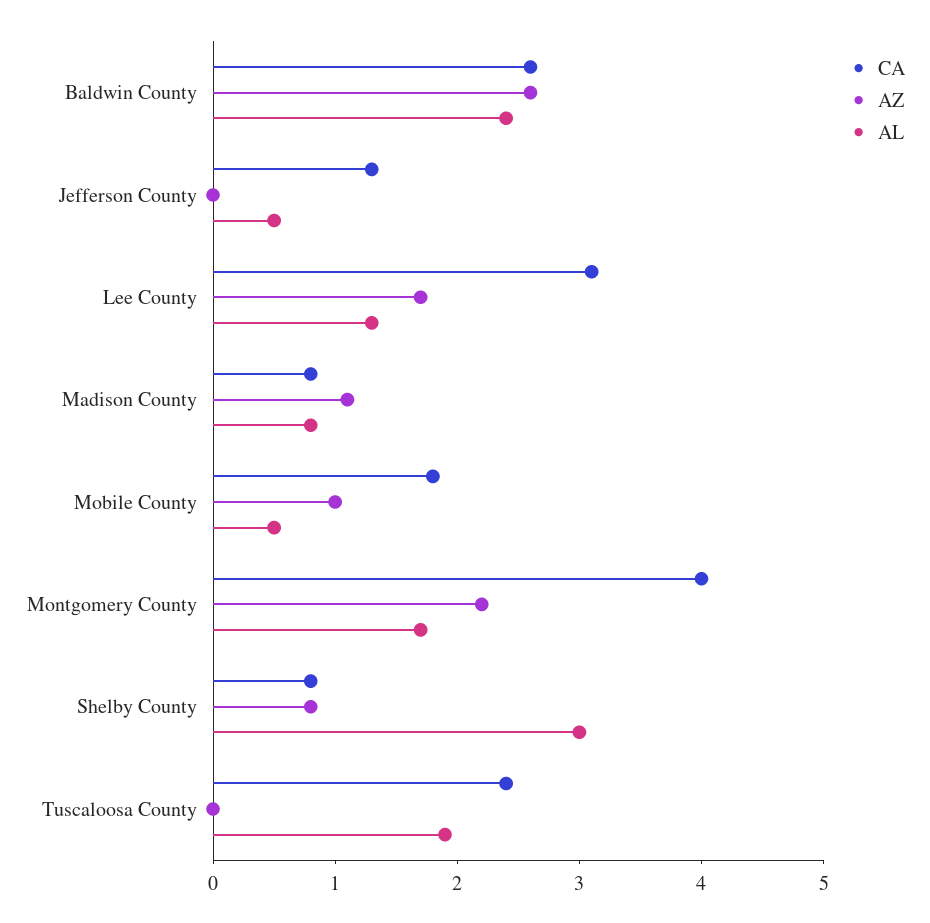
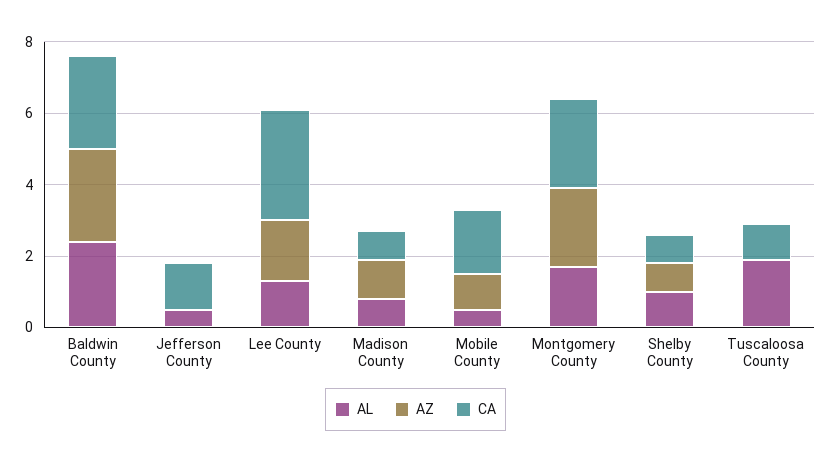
  {
    "CA": {
      "Baldwin County": 2.6,
      "Jefferson County": 1.3,
      "Lee County": 3.1,
      "Madison County": 0.8,
      "Mobile County": 1.8,
-     "Montgomery County": 4,
+     "Montgomery County": 2.5,
      "Shelby County": 0.8,
-     "Tuscaloosa County": 2.4
+     "Tuscaloosa County": 1
    },
    "AZ": {
      "Baldwin County": 2.6,
      "Jefferson County": 0,
      "Lee County": 1.7,
      "Madison County": 1.1,
      "Mobile County": 1,
      "Montgomery County": 2.2,
      "Shelby County": 0.8,
      "Tuscaloosa County": 0
    },
    "AL": {
      "Baldwin County": 2.4,
      "Jefferson County": 0.5,
      "Lee County": 1.3,
      "Madison County": 0.8,
      "Mobile County": 0.5,
      "Montgomery County": 1.7,
-     "Shelby County": 3,
+     "Shelby County": 1,
      "Tuscaloosa County": 1.9
    }
  }

